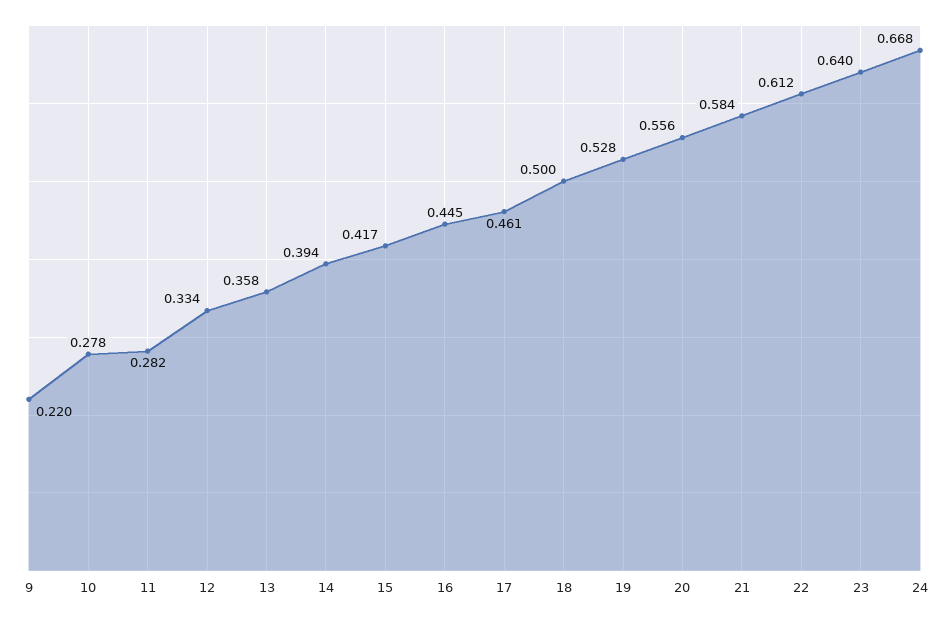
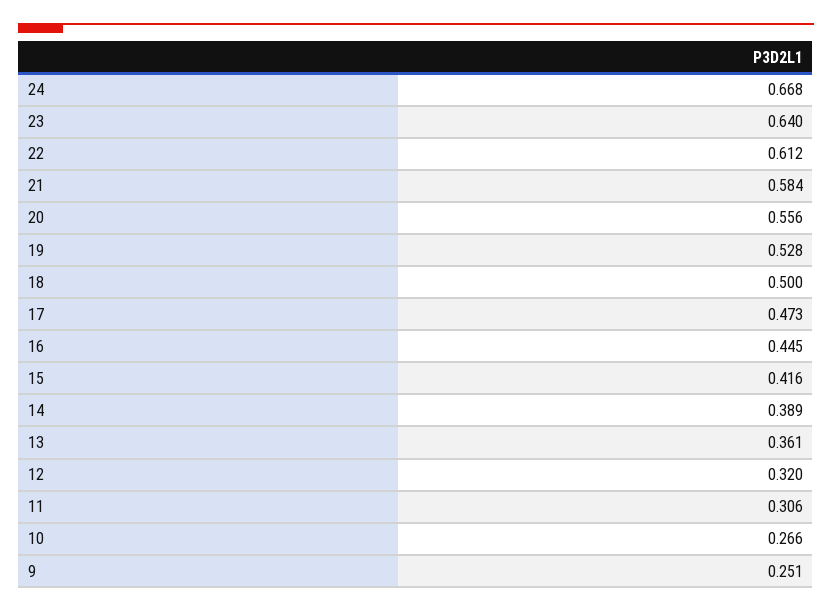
  {
-   "9": 0.22,
+   "9": 0.251,
-   "10": 0.278,
+   "10": 0.266,
-   "11": 0.282,
+   "11": 0.306,
-   "12": 0.334,
+   "12": 0.32,
-   "13": 0.358,
+   "13": 0.361,
-   "14": 0.394,
+   "14": 0.389,
-   "15": 0.417,
+   "15": 0.416,
    "16": 0.445,
-   "17": 0.461,
+   "17": 0.473,
    "18": 0.5,
    "19": 0.528,
    "20": 0.556,
    "21": 0.584,
    "22": 0.612,
    "23": 0.64,
    "24": 0.668
  }

